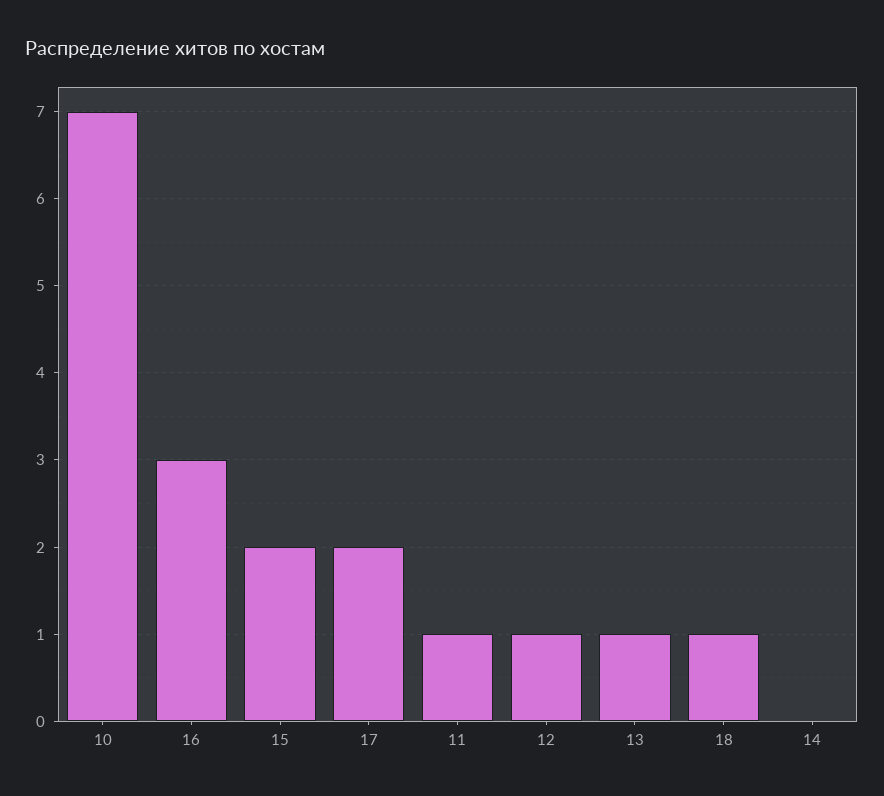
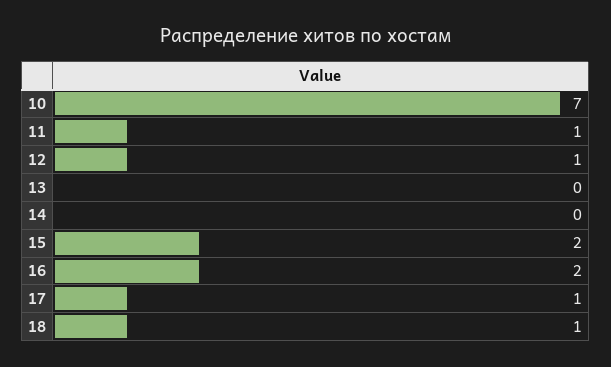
  {
    "10": 7,
-   "16": 3,
+   "16": 2,
    "15": 2,
-   "17": 2,
+   "17": 1,
    "11": 1,
    "12": 1,
-   "13": 1,
+   "13": 0,
    "18": 1,
    "14": 0
  }

